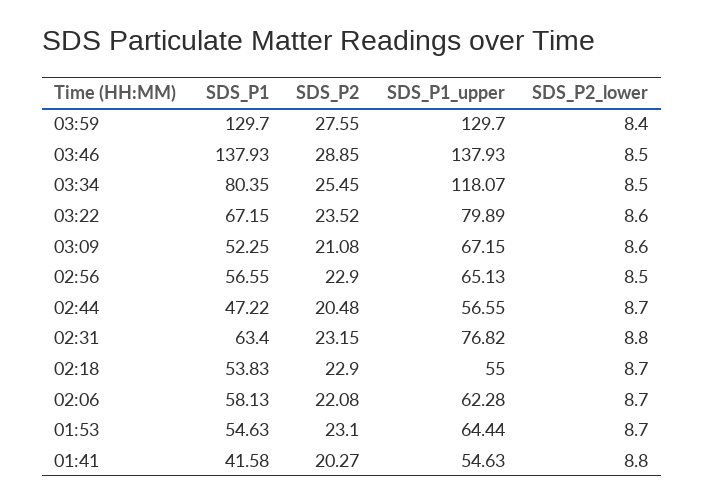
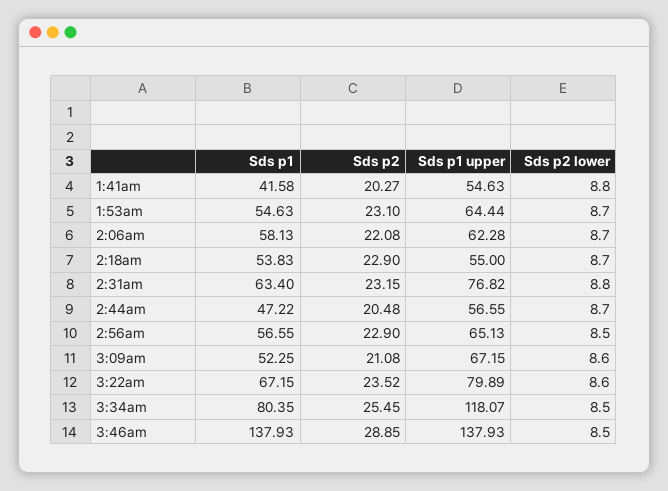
  {
    "SDS_P1": {
-     "03:59": 129.7,
      "03:46": 137.93,
      "03:34": 80.35,
      "03:22": 67.15,
      "03:09": 52.25,
      "02:56": 56.55,
      "02:44": 47.22,
      "02:31": 63.4,
      "02:18": 53.83,
      "02:06": 58.13,
      "01:53": 54.63,
      "01:41": 41.58
    },
    "SDS_P2": {
-     "03:59": 27.55,
      "03:46": 28.85,
      "03:34": 25.45,
      "03:22": 23.52,
      "03:09": 21.08,
      "02:56": 22.9,
      "02:44": 20.48,
      "02:31": 23.15,
      "02:18": 22.9,
      "02:06": 22.08,
      "01:53": 23.1,
      "01:41": 20.27
    },
    "SDS_P1_upper": {
-     "03:59": 129.7,
      "03:46": 137.93,
      "03:34": 118.07,
      "03:22": 79.89,
      "03:09": 67.15,
      "02:56": 65.13,
      "02:44": 56.55,
      "02:31": 76.82,
      "02:18": 55,
      "02:06": 62.28,
      "01:53": 64.44,
      "01:41": 54.63
    },
    "SDS_P2_lower": {
-     "03:59": 8.4,
      "03:46": 8.5,
      "03:34": 8.5,
      "03:22": 8.6,
      "03:09": 8.6,
      "02:56": 8.5,
      "02:44": 8.7,
      "02:31": 8.8,
      "02:18": 8.7,
      "02:06": 8.7,
      "01:53": 8.7,
      "01:41": 8.8
    }
  }

